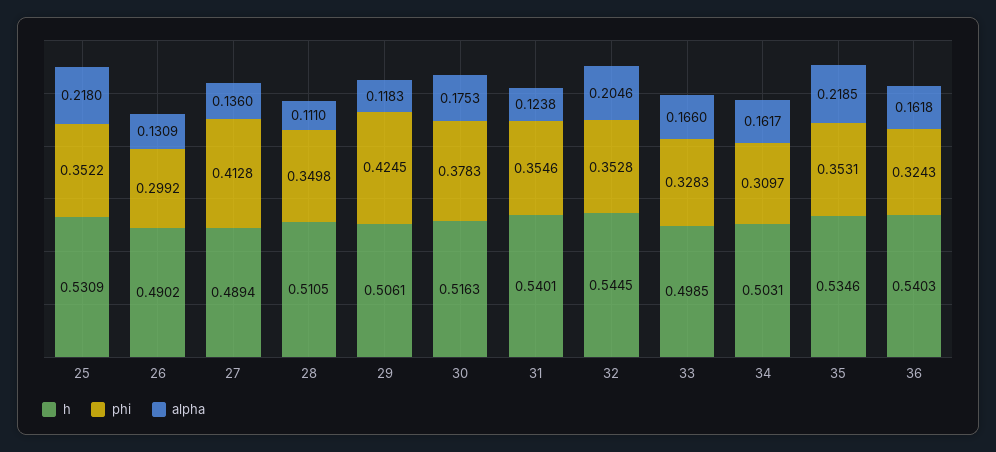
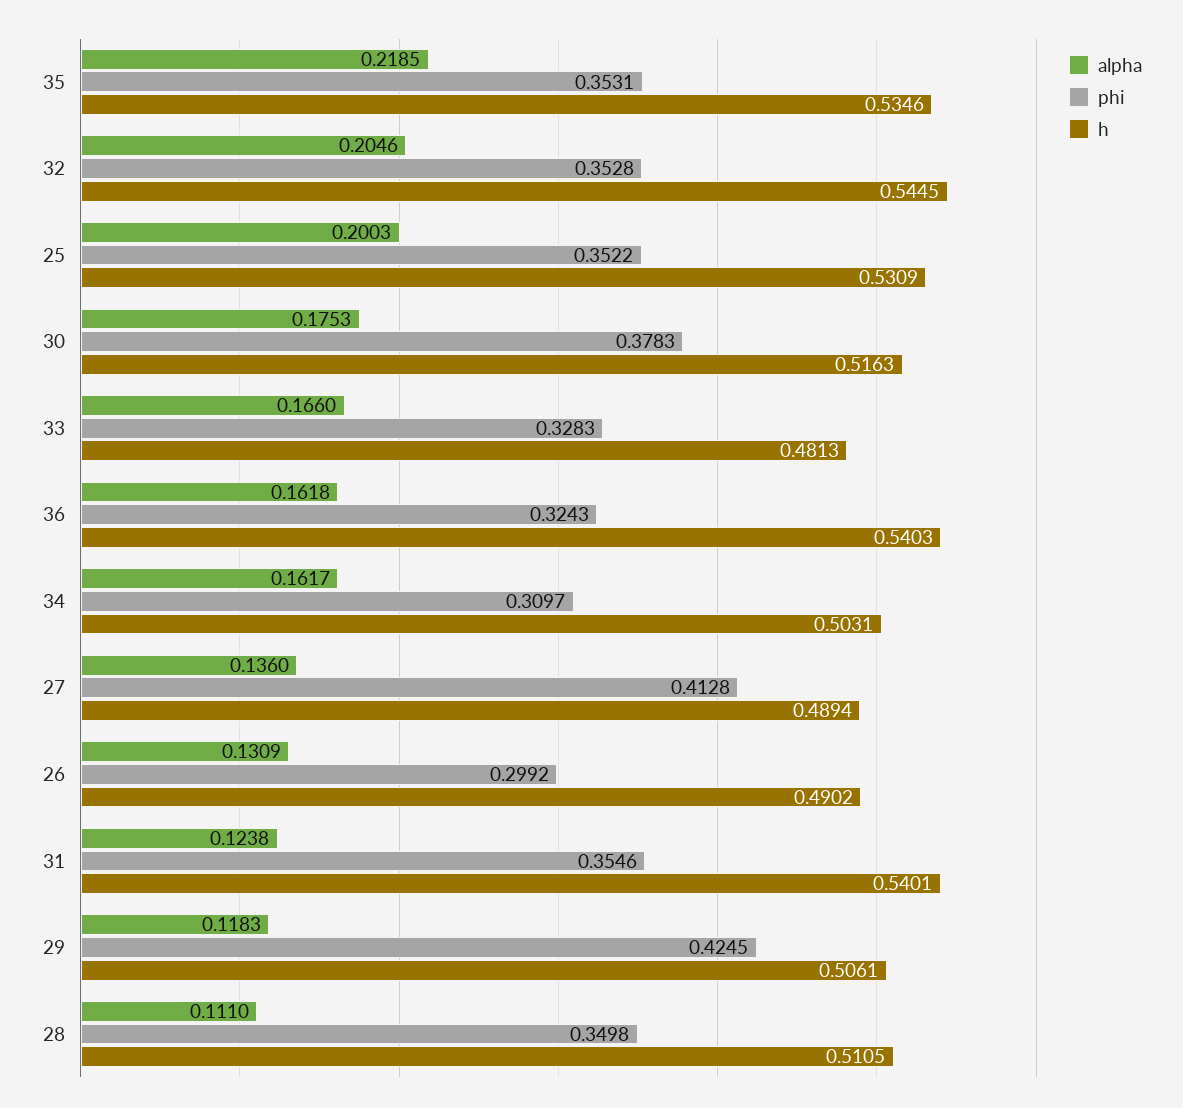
  {
    "h": {
      "25": 0.5309,
      "26": 0.4902,
      "27": 0.4894,
      "28": 0.5105,
      "29": 0.5061,
      "30": 0.5163,
      "31": 0.5401,
      "32": 0.5445,
-     "33": 0.4985,
+     "33": 0.4813,
      "34": 0.5031,
      "35": 0.5346,
      "36": 0.5403
    },
    "phi": {
      "25": 0.3522,
      "26": 0.2992,
      "27": 0.4128,
      "28": 0.3498,
      "29": 0.4245,
      "30": 0.3783,
      "31": 0.3546,
      "32": 0.3528,
      "33": 0.3283,
      "34": 0.3097,
      "35": 0.3531,
      "36": 0.3243
    },
    "alpha": {
-     "25": 0.218,
+     "25": 0.2003,
      "26": 0.1309,
      "27": 0.136,
      "28": 0.111,
      "29": 0.1183,
      "30": 0.1753,
      "31": 0.1238,
      "32": 0.2046,
      "33": 0.166,
      "34": 0.1617,
      "35": 0.2185,
      "36": 0.1618
    }
  }

